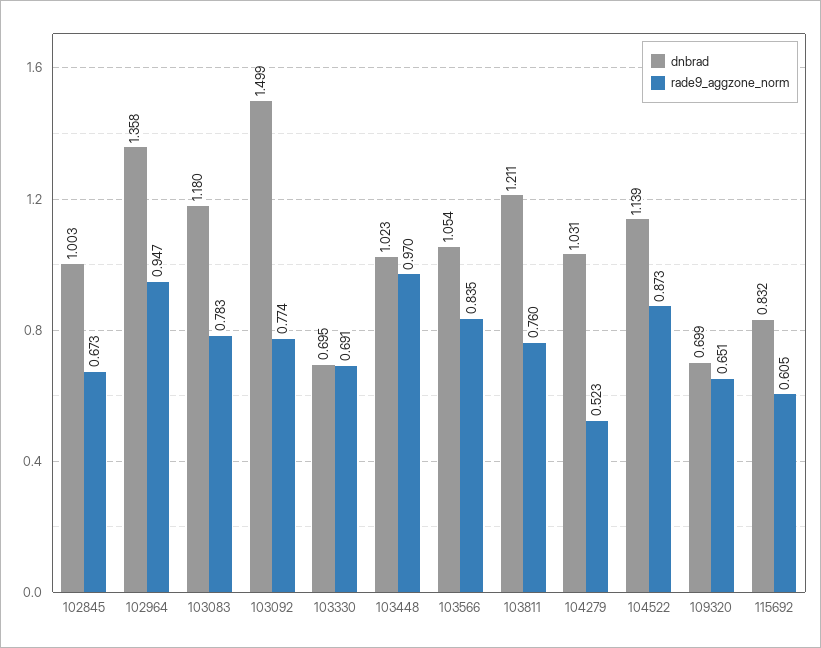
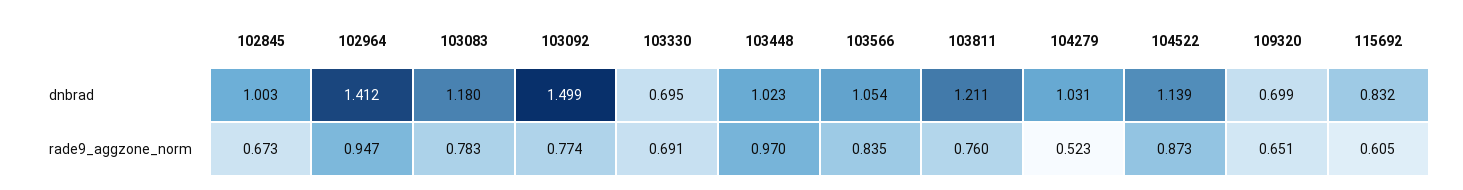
  {
    "dnbrad": {
      "102845": 1.003,
-     "102964": 1.358,
+     "102964": 1.412,
      "103083": 1.18,
      "103092": 1.499,
      "103330": 0.695,
      "103448": 1.023,
      "103566": 1.054,
      "103811": 1.211,
      "104279": 1.031,
      "104522": 1.139,
      "109320": 0.699,
      "115692": 0.832
    },
    "rade9_aggzone_norm": {
      "102845": 0.673,
      "102964": 0.947,
      "103083": 0.783,
      "103092": 0.774,
      "103330": 0.691,
      "103448": 0.97,
      "103566": 0.835,
      "103811": 0.76,
      "104279": 0.523,
      "104522": 0.873,
      "109320": 0.651,
      "115692": 0.605
    }
  }

